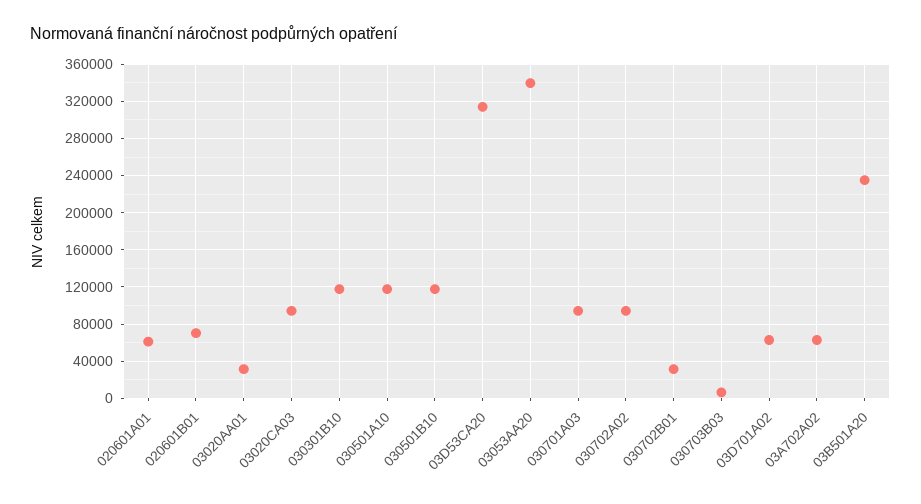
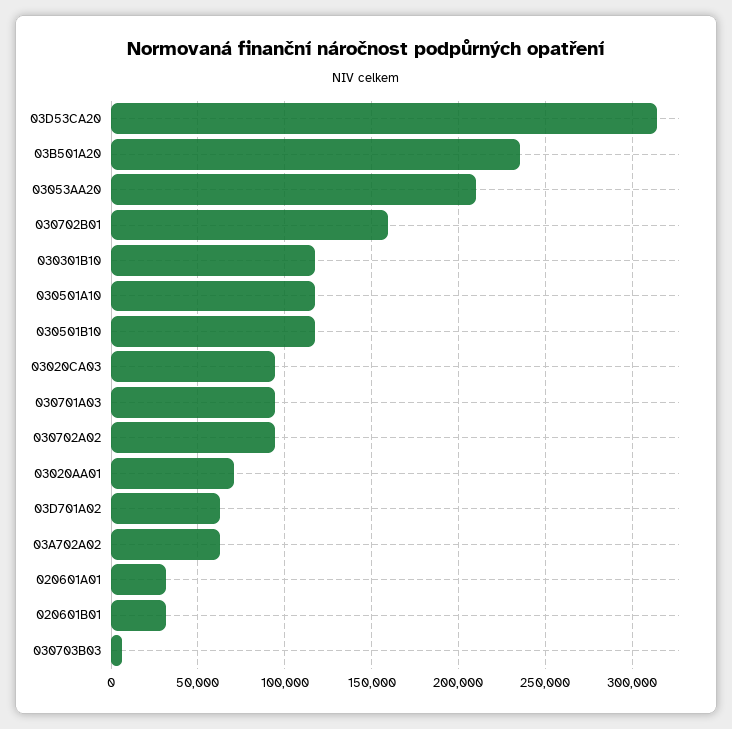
  {
-   "020601A01": 60000,
+   "020601A01": 30000,
-   "020601B01": 70000,
+   "020601B01": 30000,
-   "03020AA01": 30000,
+   "03020AA01": 70000,
    "03020CA03": 95000,
    "030301B10": 120000,
    "030501A10": 120000,
    "030501B10": 120000,
    "03D53CA20": 315000,
-   "03053AA20": 340000,
+   "03053AA20": 210000,
    "030701A03": 95000,
    "030702A02": 95000,
-   "030702B01": 30000,
+   "030702B01": 160000,
    "030703B03": 5000,
    "03D701A02": 65000,
    "03A702A02": 65000,
    "03B501A20": 235000
  }

